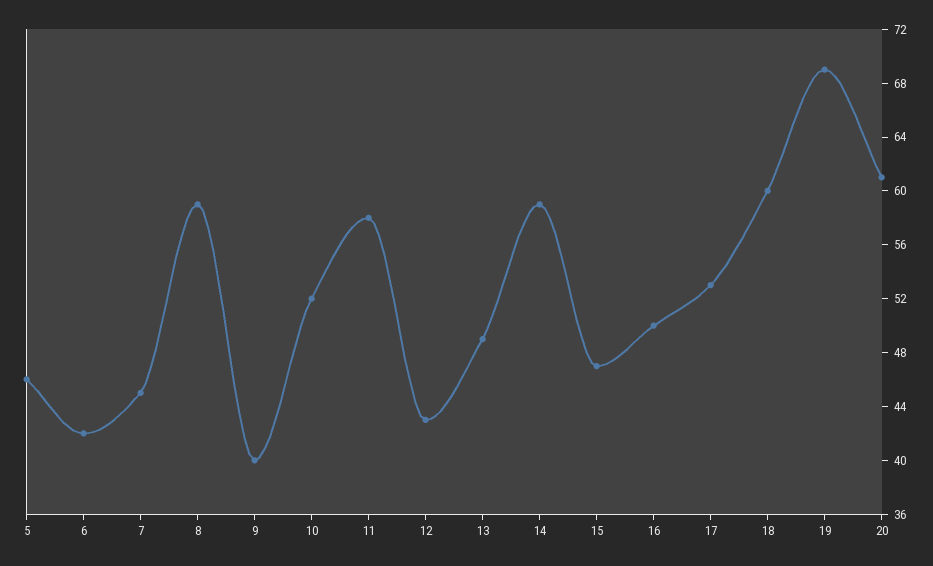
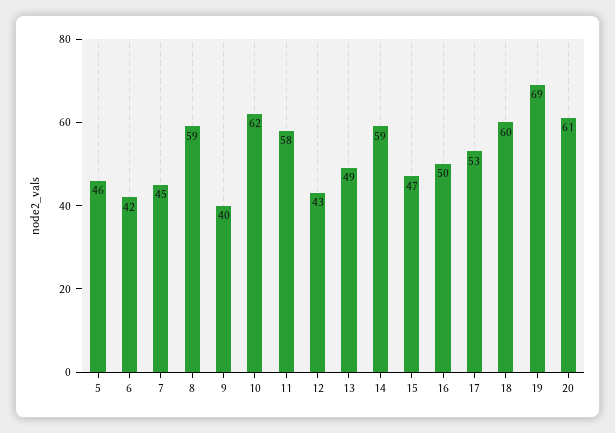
  {
    "5": 46,
    "6": 42,
    "7": 45,
    "8": 59,
    "9": 40,
-   "10": 52,
+   "10": 62,
    "11": 58,
    "12": 43,
    "13": 49,
    "14": 59,
    "15": 47,
    "16": 50,
    "17": 53,
    "18": 60,
    "19": 69,
    "20": 61
  }

